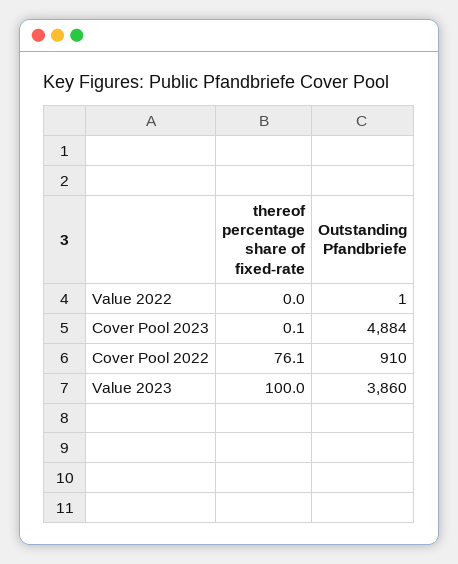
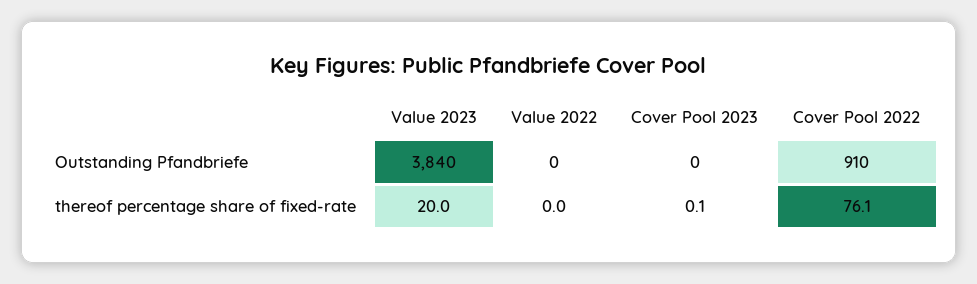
  {
    "thereof percentage share of fixed-rate": {
      "Value 2022": 0,
      "Cover Pool 2023": 0.1,
      "Cover Pool 2022": 76.1,
-     "Value 2023": 100
+     "Value 2023": 20
    },
    "Outstanding Pfandbriefe": {
-     "Value 2022": 1,
+     "Value 2022": 0,
-     "Cover Pool 2023": 4884,
+     "Cover Pool 2023": 0,
      "Cover Pool 2022": 910,
-     "Value 2023": 3860
+     "Value 2023": 3840
    }
  }

